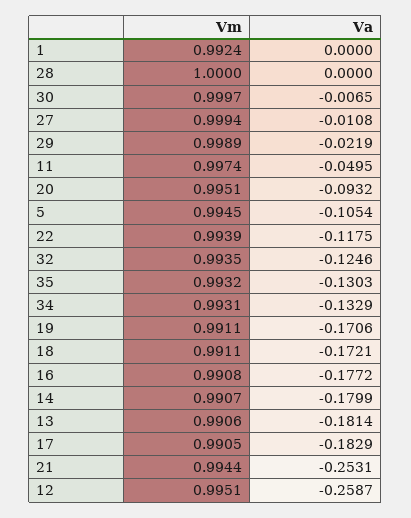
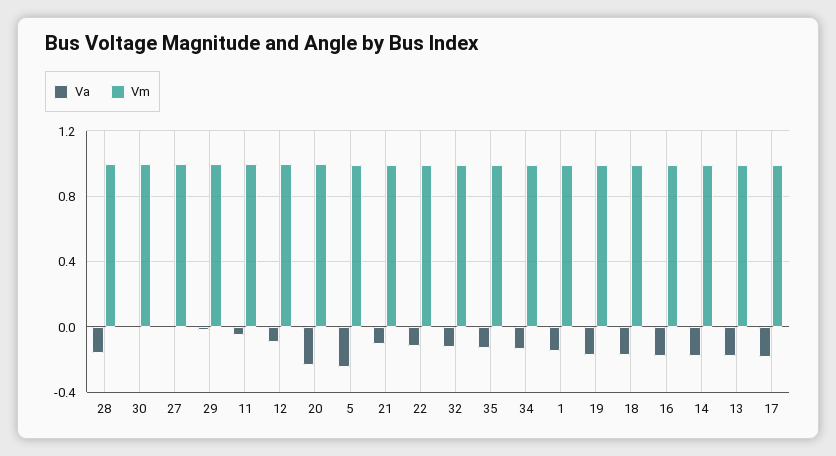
  {
    "Vm": {
      "1": 0.9924,
      "28": 1,
      "30": 0.9997,
      "27": 0.9994,
      "29": 0.9989,
      "11": 0.9974,
      "20": 0.9951,
      "5": 0.9945,
      "22": 0.9939,
      "32": 0.9935,
      "35": 0.9932,
      "34": 0.9931,
      "19": 0.9911,
      "18": 0.9911,
      "16": 0.9908,
      "14": 0.9907,
      "13": 0.9906,
      "17": 0.9905,
      "21": 0.9944,
      "12": 0.9951
    },
    "Va": {
-     "1": 0,
+     "1": -0.15,
-     "28": 0,
+     "28": -0.15,
      "30": -0.0065,
      "27": -0.0108,
      "29": -0.0219,
      "11": -0.0495,
-     "20": -0.0932,
+     "20": -0.25,
-     "5": -0.1054,
+     "5": -0.25,
      "22": -0.1175,
      "32": -0.1246,
      "35": -0.1303,
      "34": -0.1329,
      "19": -0.1706,
      "18": -0.1721,
      "16": -0.1772,
      "14": -0.1799,
      "13": -0.1814,
      "17": -0.1829,
-     "21": -0.2531,
+     "21": -0.1,
-     "12": -0.2587
+     "12": -0.1
    }
  }

